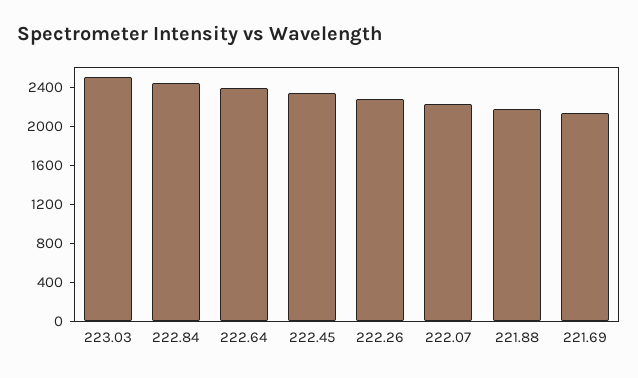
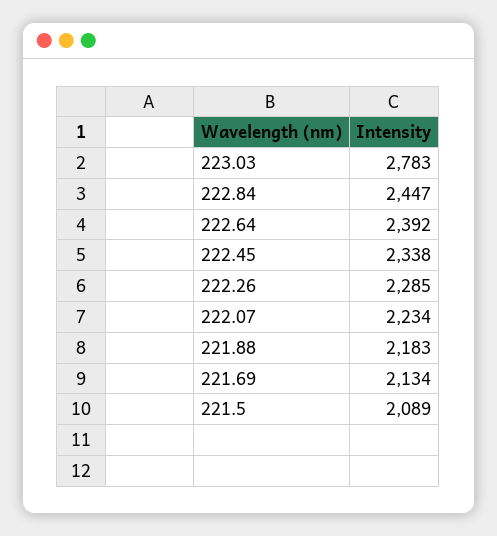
  {
-   "223.03": 2500,
+   "223.03": 2783,
    "222.84": 2447,
    "222.64": 2392,
    "222.45": 2338,
    "222.26": 2285,
    "222.07": 2234,
    "221.88": 2183,
-   "221.69": 2134
+   "221.69": 2134,
+   "221.5": 2089
  }

